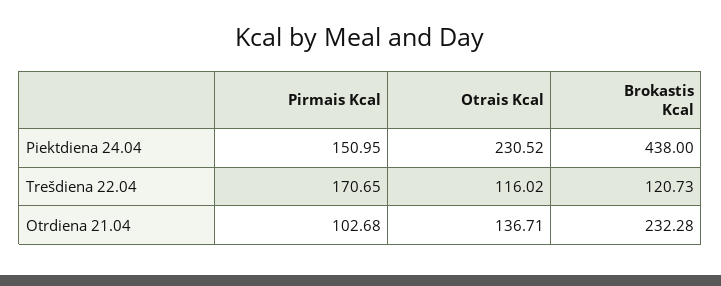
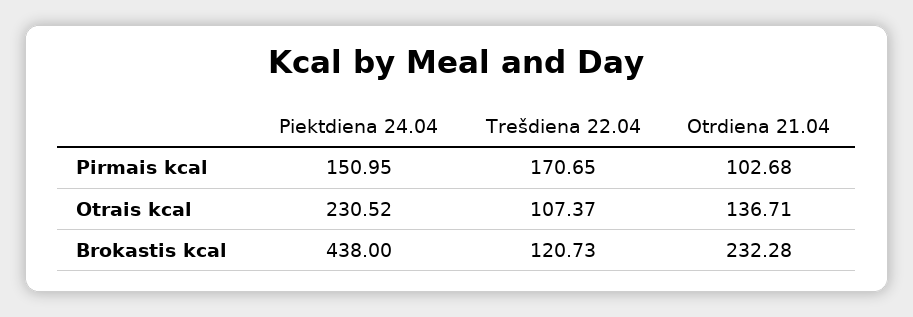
  {
    "Pirmais Kcal": {
      "Piektdiena 24.04": 150.95,
      "Trešdiena 22.04": 170.65,
      "Otrdiena 21.04": 102.68
    },
    "Otrais Kcal": {
      "Piektdiena 24.04": 230.52,
-     "Trešdiena 22.04": 116.02,
+     "Trešdiena 22.04": 107.37,
      "Otrdiena 21.04": 136.71
    },
    "Brokastis Kcal": {
      "Piektdiena 24.04": 438,
      "Trešdiena 22.04": 120.73,
      "Otrdiena 21.04": 232.28
    }
  }

